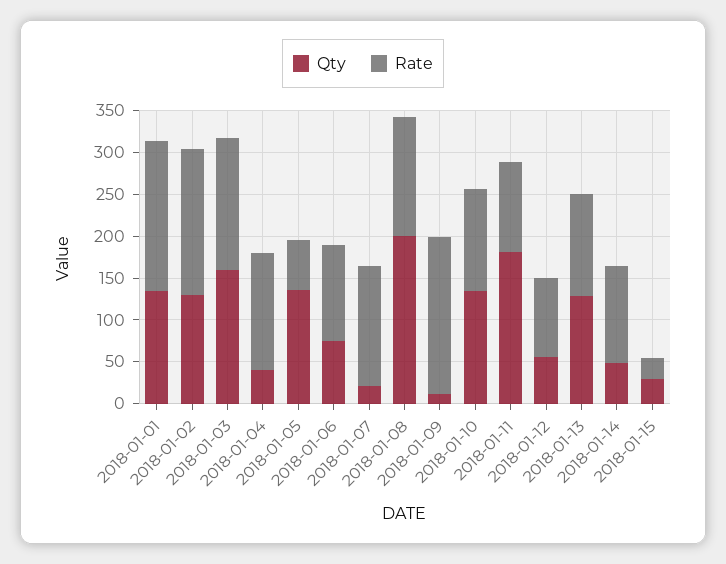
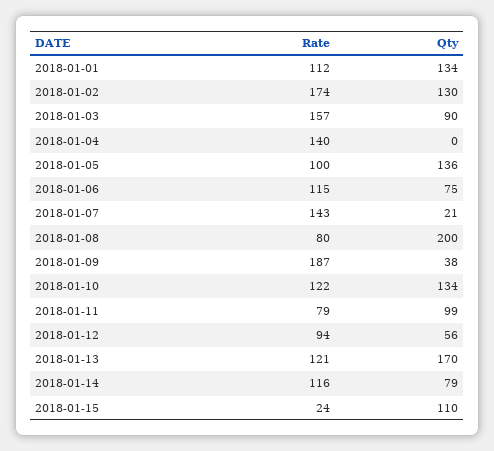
  {
    "Qty": {
      "2018-01-01": 134,
      "2018-01-02": 130,
-     "2018-01-03": 160,
+     "2018-01-03": 90,
-     "2018-01-04": 40,
+     "2018-01-04": 0,
      "2018-01-05": 136,
      "2018-01-06": 75,
      "2018-01-07": 21,
      "2018-01-08": 200,
-     "2018-01-09": 10,
+     "2018-01-09": 38,
      "2018-01-10": 134,
-     "2018-01-11": 180,
+     "2018-01-11": 99,
      "2018-01-12": 56,
-     "2018-01-13": 130,
+     "2018-01-13": 170,
-     "2018-01-14": 50,
+     "2018-01-14": 79,
-     "2018-01-15": 30
+     "2018-01-15": 110
    },
    "Rate": {
-     "2018-01-01": 180,
+     "2018-01-01": 112,
      "2018-01-02": 174,
      "2018-01-03": 157,
      "2018-01-04": 140,
-     "2018-01-05": 60,
+     "2018-01-05": 100,
      "2018-01-06": 115,
      "2018-01-07": 143,
-     "2018-01-08": 140,
+     "2018-01-08": 80,
      "2018-01-09": 187,
      "2018-01-10": 122,
-     "2018-01-11": 110,
+     "2018-01-11": 79,
      "2018-01-12": 94,
      "2018-01-13": 121,
      "2018-01-14": 116,
      "2018-01-15": 24
    }
  }

